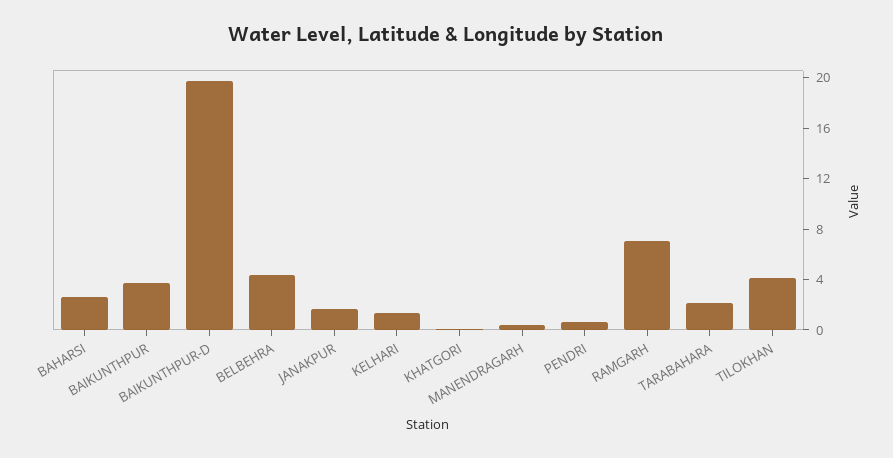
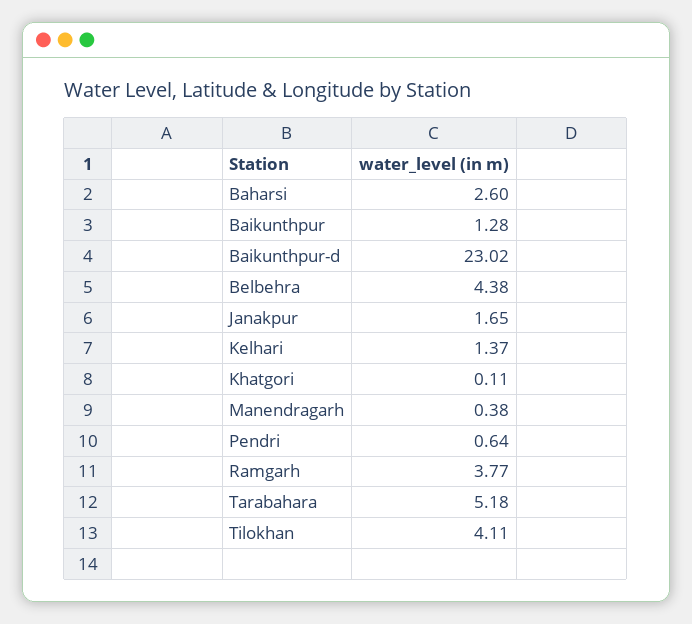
  {
    "BAHARSI": 2.6,
-   "BAIKUNTHPUR": 4,
+   "BAIKUNTHPUR": 1.28,
-   "BAIKUNTHPUR-D": 20,
+   "BAIKUNTHPUR-D": 23.02,
    "BELBEHRA": 4.38,
    "JANAKPUR": 1.65,
    "KELHARI": 1.37,
    "KHATGORI": 0.11,
    "MANENDRAGARH": 0.38,
    "PENDRI": 0.64,
-   "RAMGARH": 7,
+   "RAMGARH": 3.77,
-   "TARABAHARA": 2,
+   "TARABAHARA": 5.18,
    "TILOKHAN": 4.11
  }

